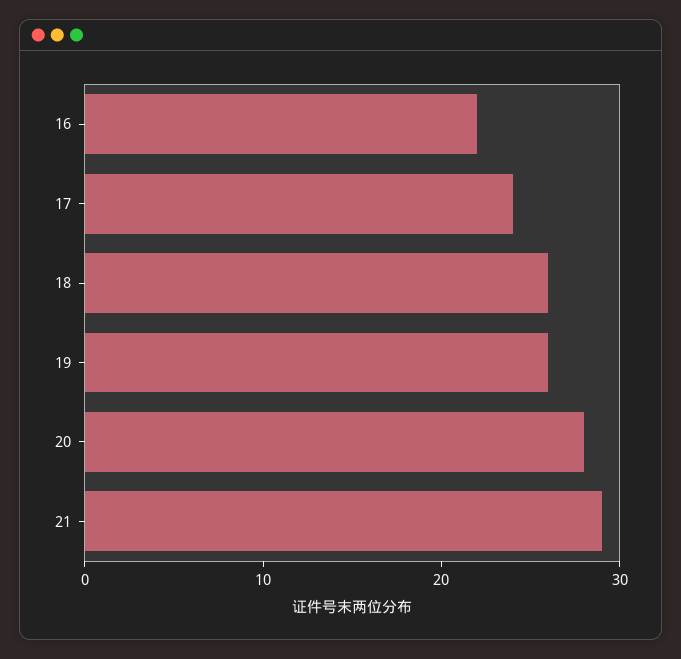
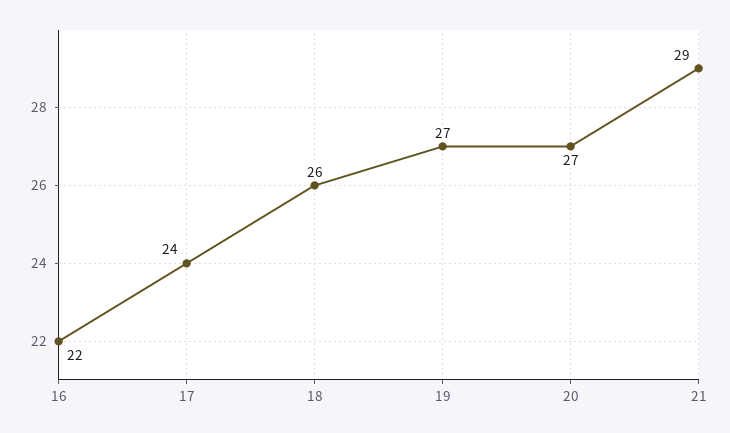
  {
    "16": 22,
    "17": 24,
    "18": 26,
-   "19": 26,
+   "19": 27,
-   "20": 28,
+   "20": 27,
    "21": 29
  }

